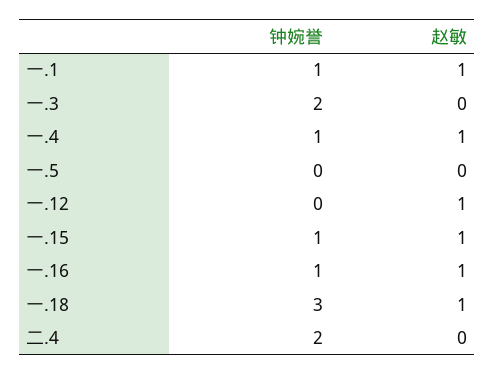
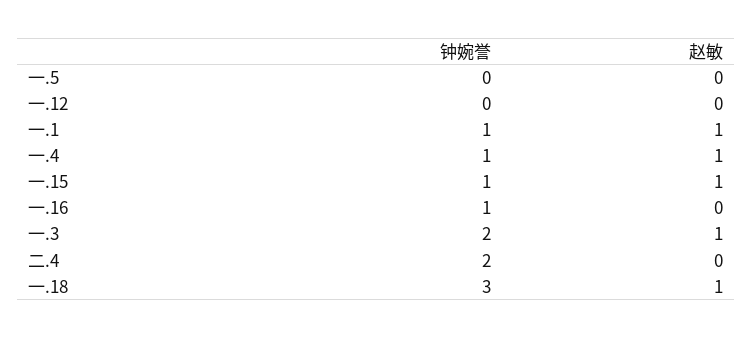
  {
    "钟婉誉": {
      "一.1": 1,
      "一.3": 2,
      "一.4": 1,
      "一.5": 0,
      "一.12": 0,
      "一.15": 1,
      "一.16": 1,
      "一.18": 3,
      "二.4": 2
    },
    "赵敏": {
      "一.1": 1,
-     "一.3": 0,
+     "一.3": 1,
      "一.4": 1,
      "一.5": 0,
-     "一.12": 1,
+     "一.12": 0,
      "一.15": 1,
-     "一.16": 1,
+     "一.16": 0,
      "一.18": 1,
      "二.4": 0
    }
  }

